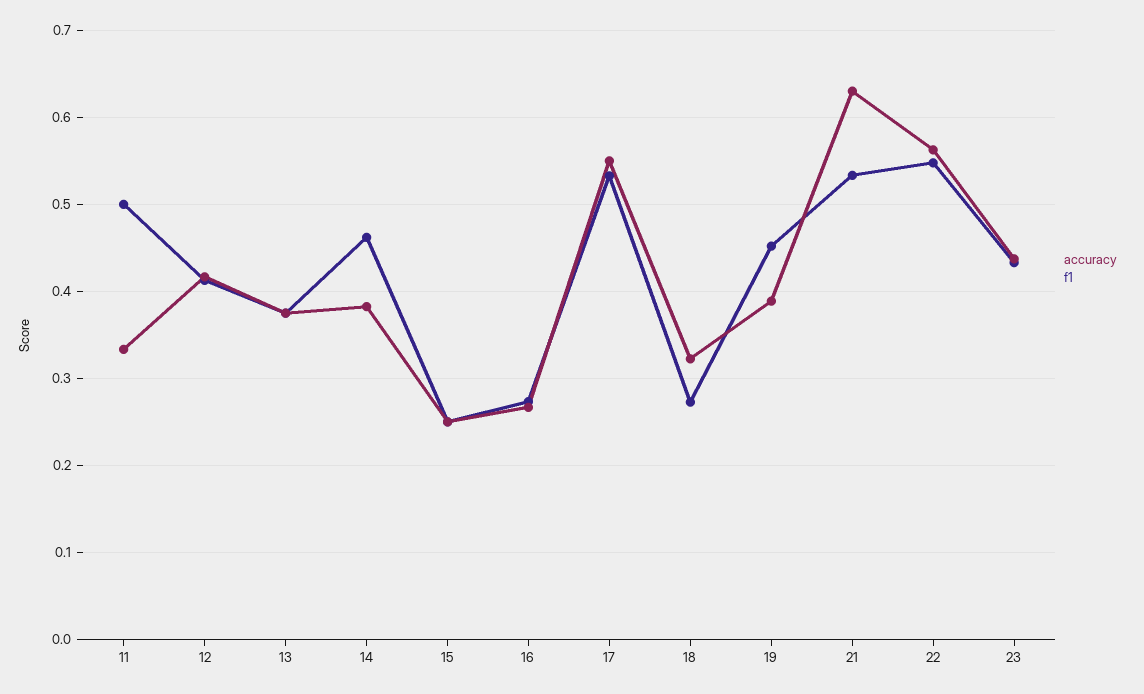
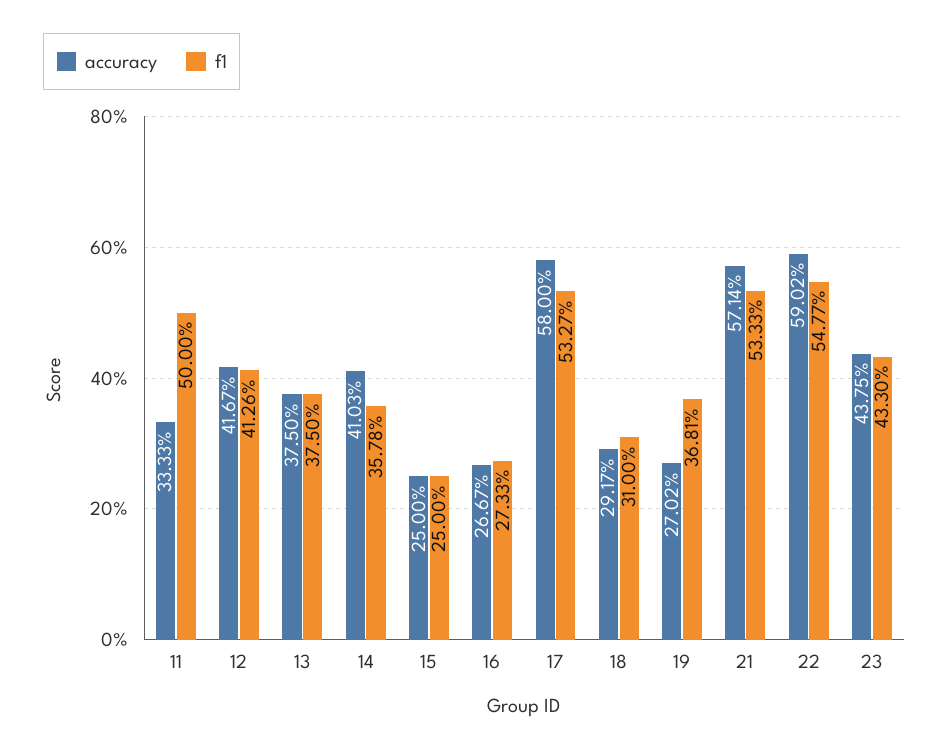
  {
    "accuracy": {
      "11": 0.3333,
      "12": 0.4167,
      "13": 0.375,
-     "14": 0.38,
+     "14": 0.4103,
      "15": 0.25,
      "16": 0.2667,
-     "17": 0.55,
+     "17": 0.58,
-     "18": 0.32,
+     "18": 0.2917,
-     "19": 0.39,
+     "19": 0.2702,
-     "21": 0.63,
+     "21": 0.5714,
-     "22": 0.56,
+     "22": 0.5902,
      "23": 0.4375
    },
    "f1": {
      "11": 0.5,
      "12": 0.4126,
      "13": 0.375,
-     "14": 0.46,
+     "14": 0.3578,
      "15": 0.25,
      "16": 0.2733,
      "17": 0.5327,
-     "18": 0.27,
+     "18": 0.31,
-     "19": 0.45,
+     "19": 0.3681,
      "21": 0.5333,
      "22": 0.5477,
      "23": 0.433
    }
  }

